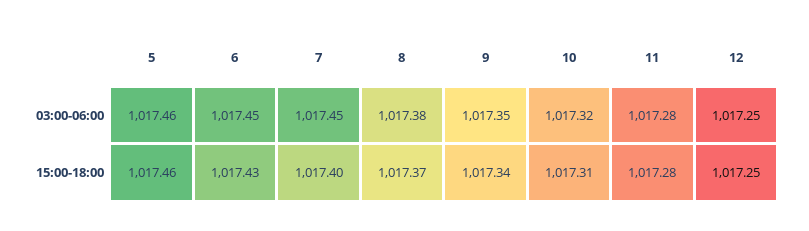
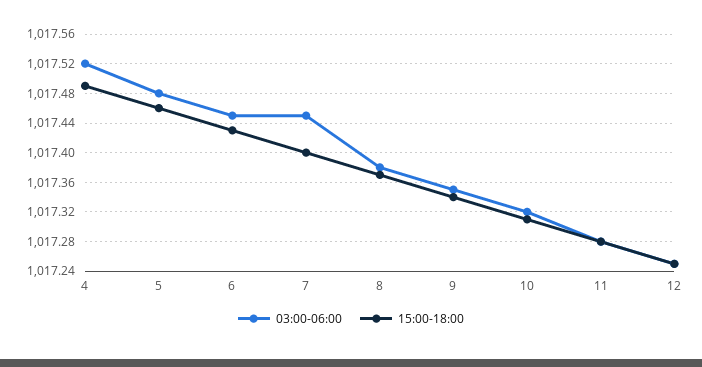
  {
    "03:00-06:00": {
-     "5": 1017.46,
+     "5": 1017.48,
      "6": 1017.45,
      "7": 1017.45,
      "8": 1017.38,
      "9": 1017.35,
      "10": 1017.32,
      "11": 1017.28,
-     "12": 1017.25
+     "12": 1017.25,
+     "4": 1017.52
    },
    "15:00-18:00": {
      "5": 1017.46,
      "6": 1017.43,
      "7": 1017.4,
      "8": 1017.37,
      "9": 1017.34,
      "10": 1017.31,
      "11": 1017.28,
-     "12": 1017.25
+     "12": 1017.25,
+     "4": 1017.49
    }
  }

